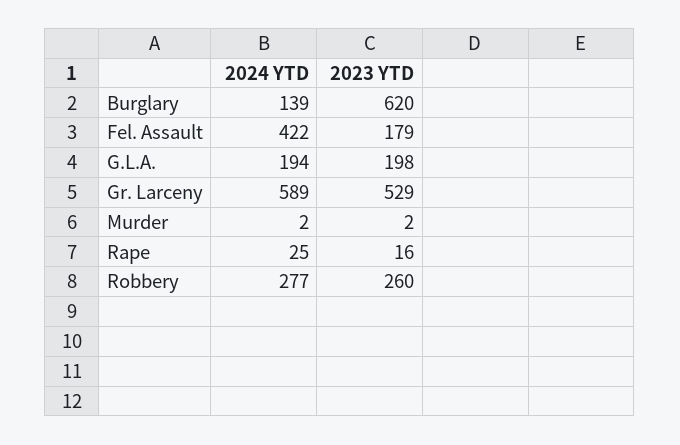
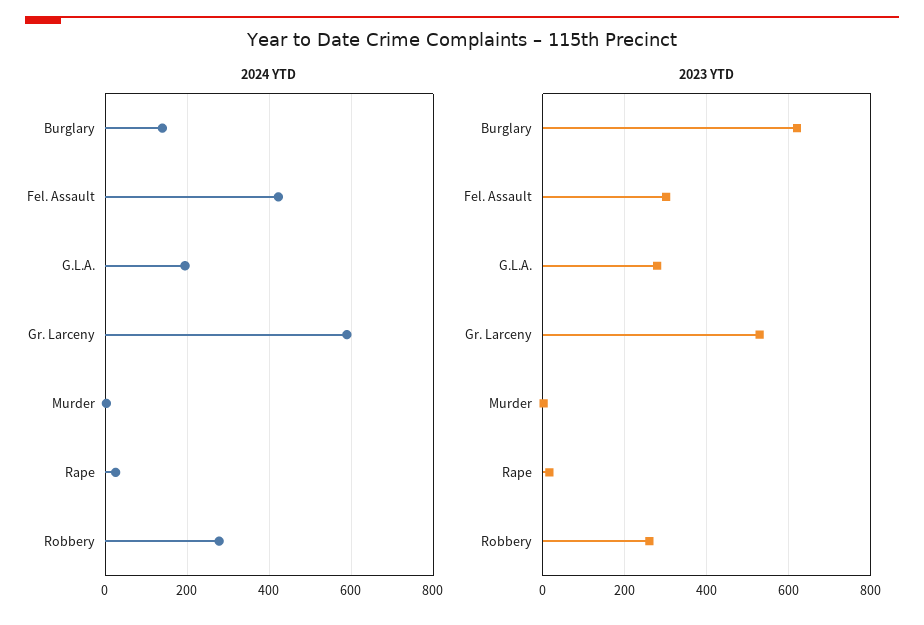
  {
    "2024 YTD": {
      "Burglary": 139,
      "Fel. Assault": 422,
      "G.L.A.": 194,
      "Gr. Larceny": 589,
      "Murder": 2,
      "Rape": 25,
      "Robbery": 277
    },
    "2023 YTD": {
      "Burglary": 620,
-     "Fel. Assault": 179,
+     "Fel. Assault": 300,
-     "G.L.A.": 198,
+     "G.L.A.": 280,
      "Gr. Larceny": 529,
      "Murder": 2,
      "Rape": 16,
      "Robbery": 260
    }
  }

